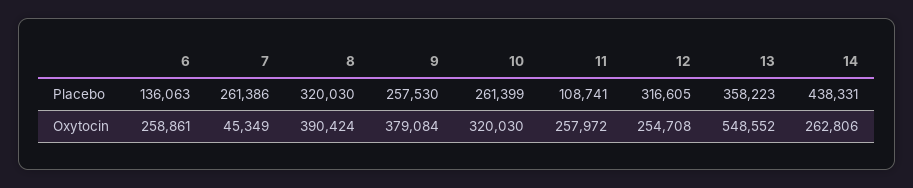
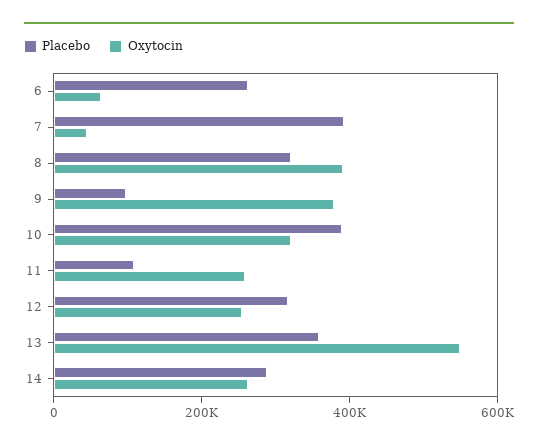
  {
    "Placebo": {
-     "6": 136063,
+     "6": 250000,
-     "7": 261386,
+     "7": 400000,
      "8": 320030,
-     "9": 257530,
+     "9": 100000,
-     "10": 261399,
+     "10": 400000,
      "11": 108741,
      "12": 316605,
      "13": 358223,
-     "14": 438331
+     "14": 300000
    },
    "Oxytocin": {
-     "6": 258861,
+     "6": 50000,
      "7": 45349,
      "8": 390424,
      "9": 379084,
      "10": 320030,
      "11": 257972,
      "12": 254708,
      "13": 548552,
      "14": 262806
    }
  }

